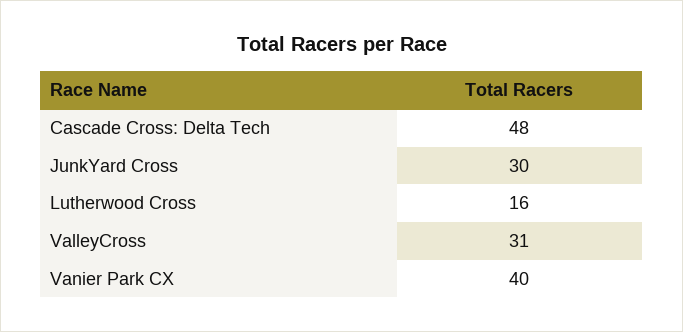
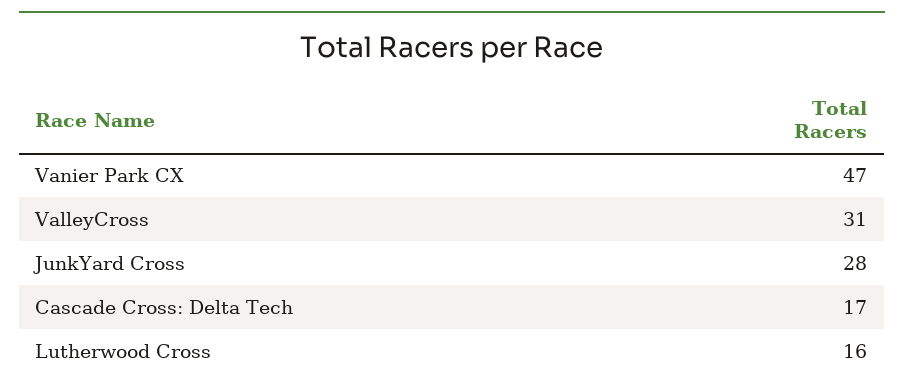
  {
-   "Cascade Cross: Delta Tech": 48,
+   "Cascade Cross: Delta Tech": 17,
-   "JunkYard Cross": 30,
+   "JunkYard Cross": 28,
    "Lutherwood Cross": 16,
    "ValleyCross": 31,
-   "Vanier Park CX": 40
+   "Vanier Park CX": 47
  }

